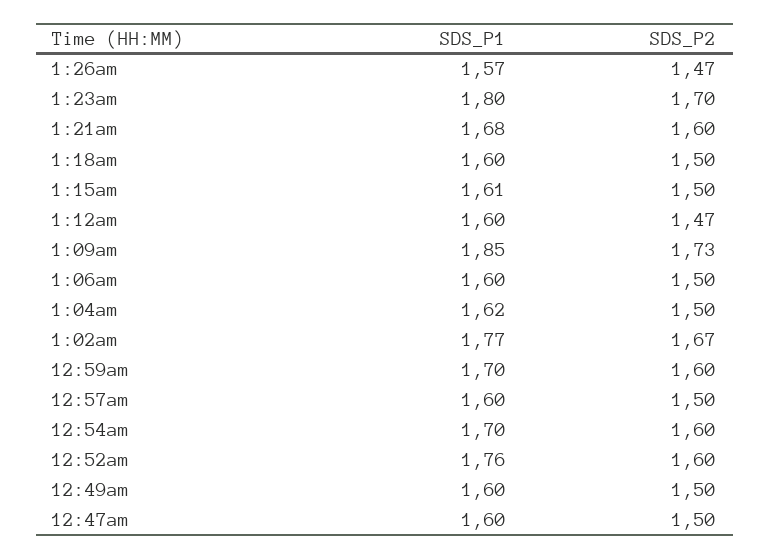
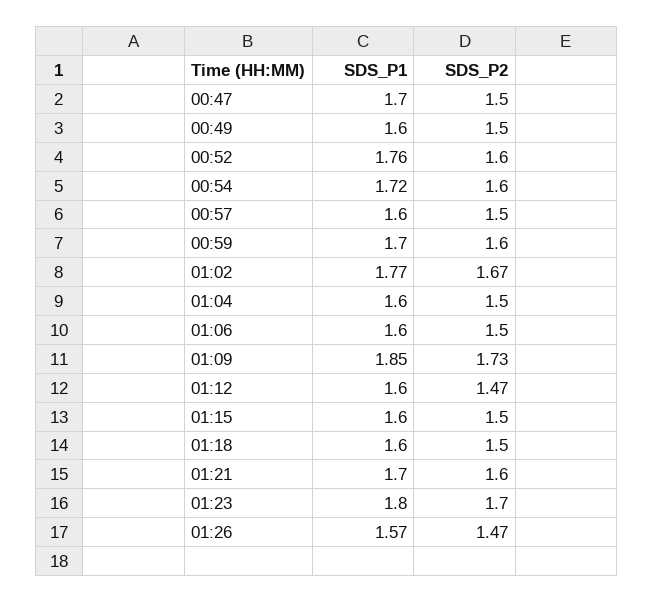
  {
    "SDS_P1": {
      "1:26am": 1.57,
      "1:23am": 1.8,
-     "1:21am": 1.68,
+     "1:21am": 1.7,
      "1:18am": 1.6,
-     "1:15am": 1.61,
+     "1:15am": 1.6,
      "1:12am": 1.6,
      "1:09am": 1.85,
      "1:06am": 1.6,
-     "1:04am": 1.62,
+     "1:04am": 1.6,
      "1:02am": 1.77,
      "12:59am": 1.7,
      "12:57am": 1.6,
-     "12:54am": 1.7,
+     "12:54am": 1.72,
      "12:52am": 1.76,
      "12:49am": 1.6,
-     "12:47am": 1.6
+     "12:47am": 1.7
    },
    "SDS_P2": {
      "1:26am": 1.47,
      "1:23am": 1.7,
      "1:21am": 1.6,
      "1:18am": 1.5,
      "1:15am": 1.5,
      "1:12am": 1.47,
      "1:09am": 1.73,
      "1:06am": 1.5,
      "1:04am": 1.5,
      "1:02am": 1.67,
      "12:59am": 1.6,
      "12:57am": 1.5,
      "12:54am": 1.6,
      "12:52am": 1.6,
      "12:49am": 1.5,
      "12:47am": 1.5
    }
  }

